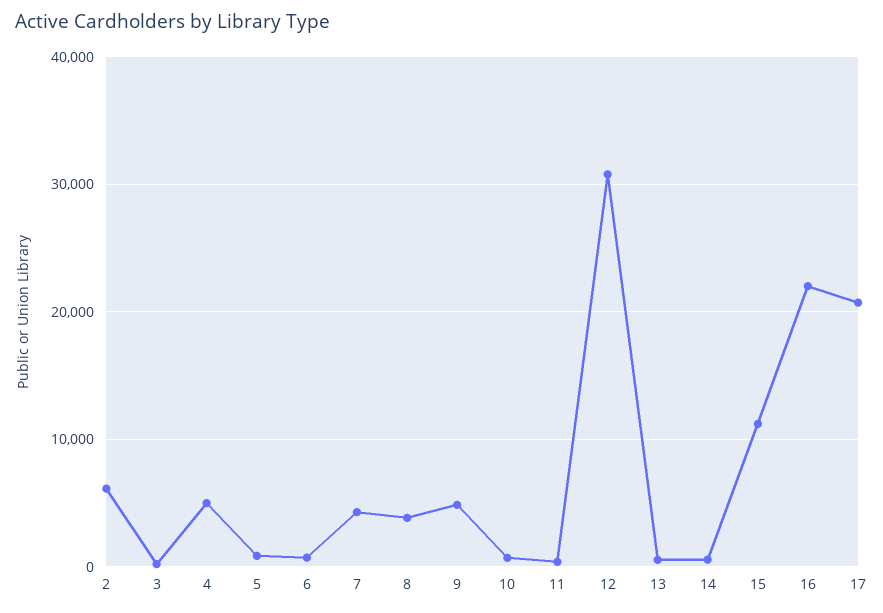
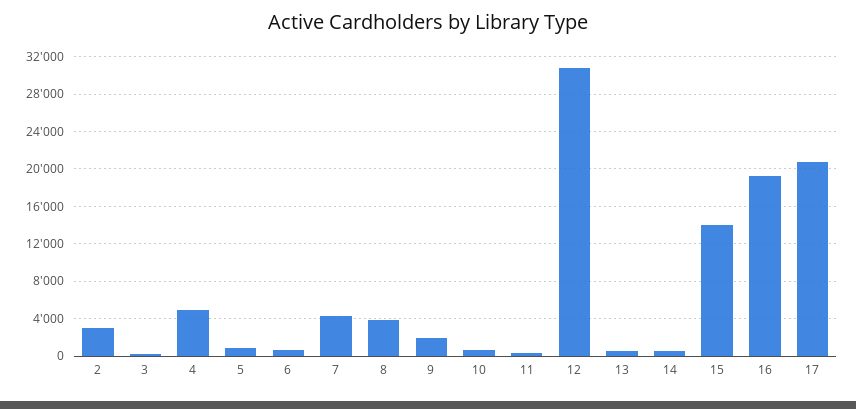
  {
-   "2": 6000,
+   "2": 3000,
    "3": 0,
    "4": 5000,
    "5": 1000,
    "6": 1000,
    "7": 4000,
    "8": 4000,
-   "9": 5000,
+   "9": 2000,
    "10": 1000,
    "11": 0,
    "12": 31000,
    "13": 1000,
    "14": 1000,
-   "15": 11000,
+   "15": 14000,
-   "16": 22000,
+   "16": 19000,
    "17": 21000
  }

